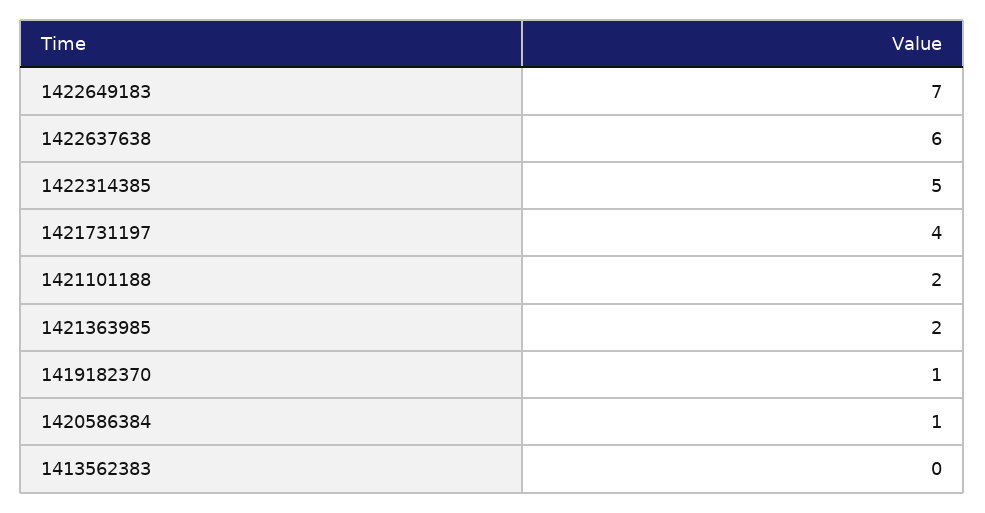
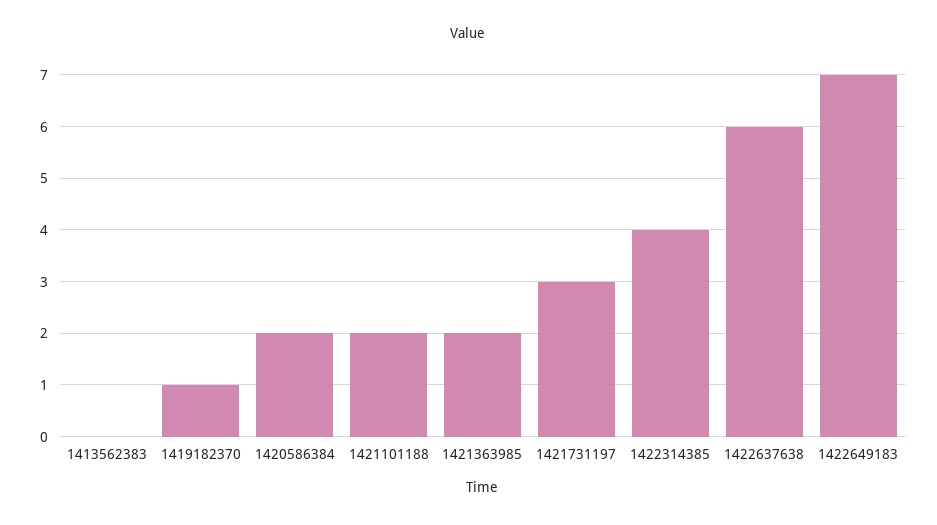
  {
    "1422649183": 7,
    "1422637638": 6,
-   "1422314385": 5,
+   "1422314385": 4,
-   "1421731197": 4,
+   "1421731197": 3,
    "1421101188": 2,
    "1421363985": 2,
    "1419182370": 1,
-   "1420586384": 1,
+   "1420586384": 2,
    "1413562383": 0
  }

